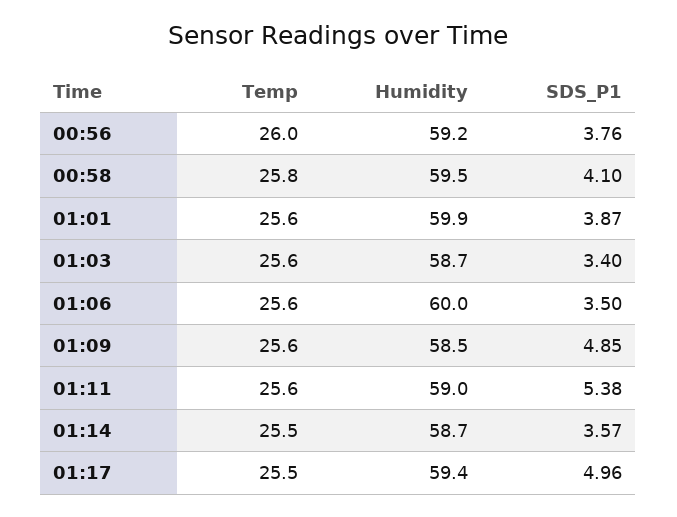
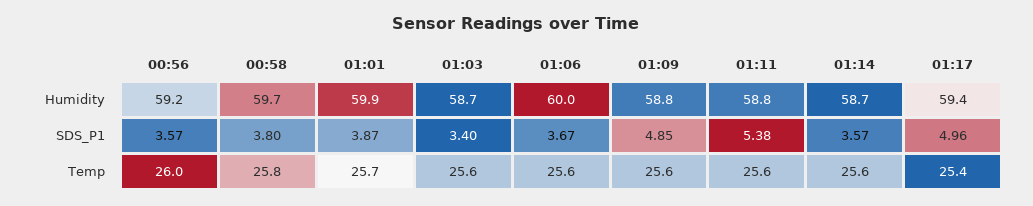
  {
    "Temp": {
      "00:56": 26,
      "00:58": 25.8,
-     "01:01": 25.6,
+     "01:01": 25.7,
      "01:03": 25.6,
      "01:06": 25.6,
      "01:09": 25.6,
      "01:11": 25.6,
-     "01:14": 25.5,
+     "01:14": 25.6,
-     "01:17": 25.5
+     "01:17": 25.4
    },
    "Humidity": {
      "00:56": 59.2,
-     "00:58": 59.5,
+     "00:58": 59.7,
      "01:01": 59.9,
      "01:03": 58.7,
      "01:06": 60,
-     "01:09": 58.5,
+     "01:09": 58.8,
-     "01:11": 59,
+     "01:11": 58.8,
      "01:14": 58.7,
      "01:17": 59.4
    },
    "SDS_P1": {
-     "00:56": 3.76,
+     "00:56": 3.57,
-     "00:58": 4.1,
+     "00:58": 3.8,
      "01:01": 3.87,
      "01:03": 3.4,
-     "01:06": 3.5,
+     "01:06": 3.67,
      "01:09": 4.85,
      "01:11": 5.38,
      "01:14": 3.57,
      "01:17": 4.96
    }
  }

